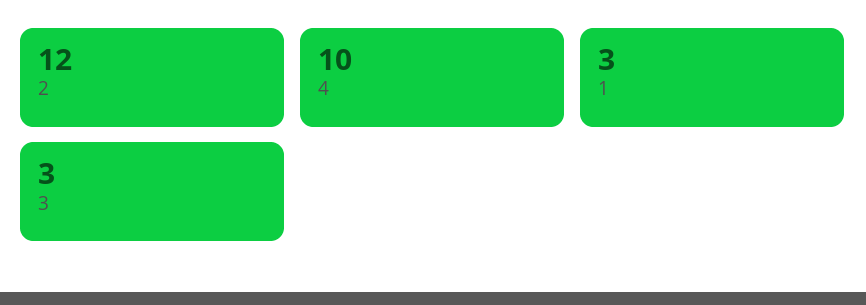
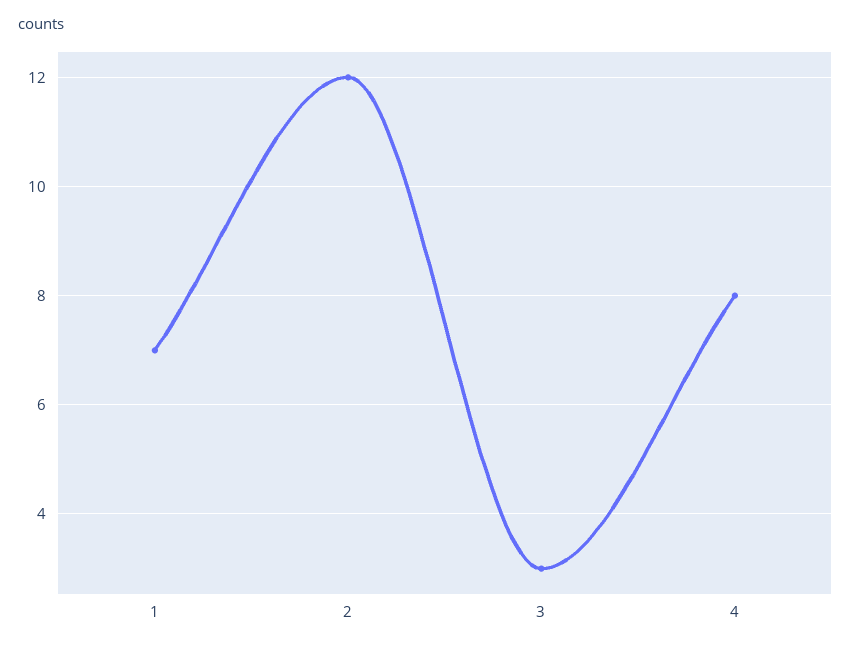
  {
    "2": 12,
-   "4": 10,
+   "4": 8,
-   "1": 3,
+   "1": 7,
    "3": 3
  }

